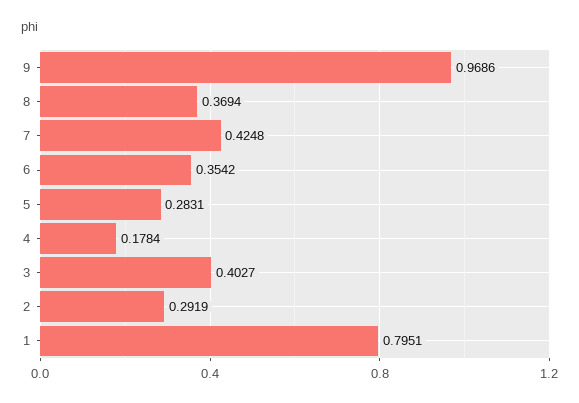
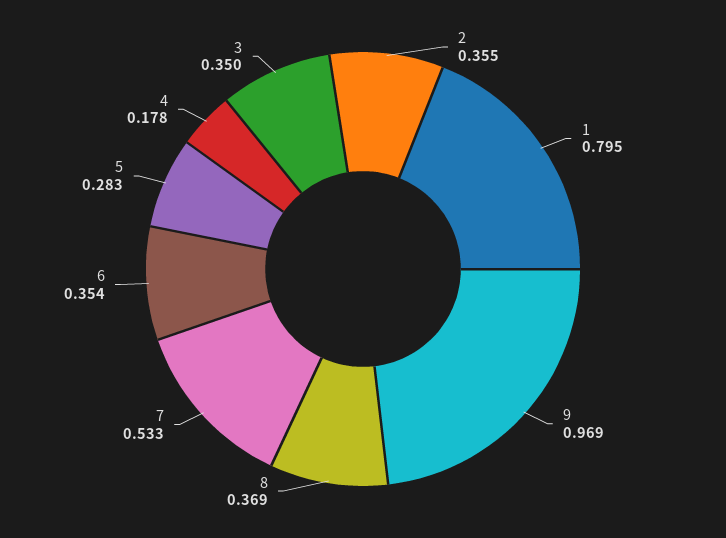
  {
    "9": 0.9686,
    "8": 0.3694,
-   "7": 0.4248,
+   "7": 0.533,
    "6": 0.3542,
    "5": 0.2831,
    "4": 0.1784,
-   "3": 0.4027,
+   "3": 0.35,
-   "2": 0.2919,
+   "2": 0.355,
    "1": 0.7951
  }

